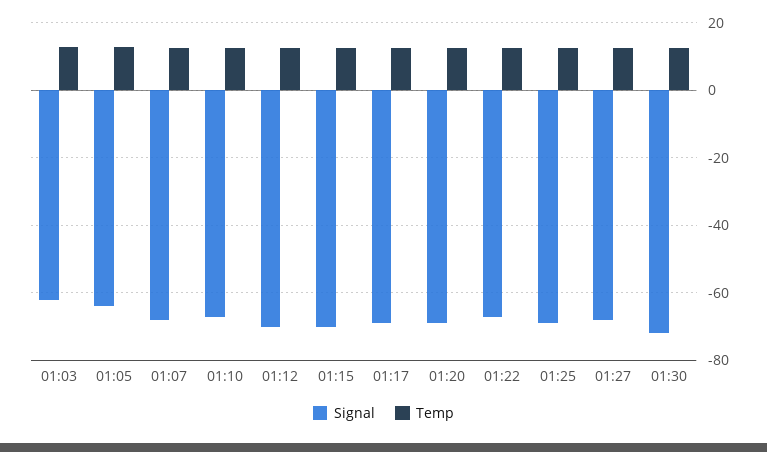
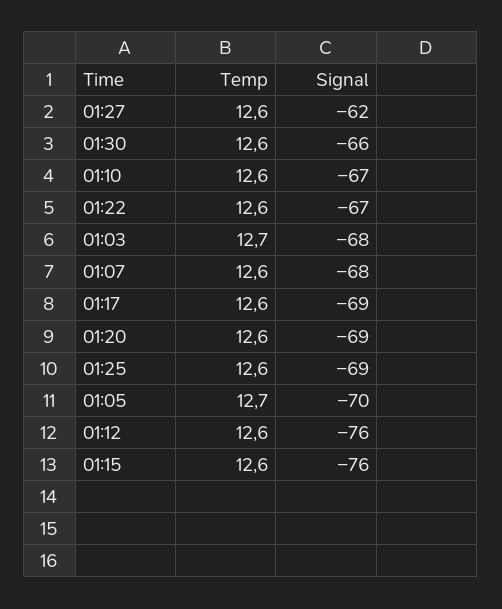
  {
    "Signal": {
-     "01:03": -62,
+     "01:03": -68,
-     "01:05": -64,
+     "01:05": -70,
      "01:07": -68,
      "01:10": -67,
-     "01:12": -70,
+     "01:12": -76,
-     "01:15": -70,
+     "01:15": -76,
      "01:17": -69,
      "01:20": -69,
      "01:22": -67,
      "01:25": -69,
-     "01:27": -68,
+     "01:27": -62,
-     "01:30": -72
+     "01:30": -66
    },
    "Temp": {
      "01:03": 12.7,
      "01:05": 12.7,
      "01:07": 12.6,
      "01:10": 12.6,
      "01:12": 12.6,
      "01:15": 12.6,
      "01:17": 12.6,
      "01:20": 12.6,
      "01:22": 12.6,
      "01:25": 12.6,
      "01:27": 12.6,
      "01:30": 12.6
    }
  }

